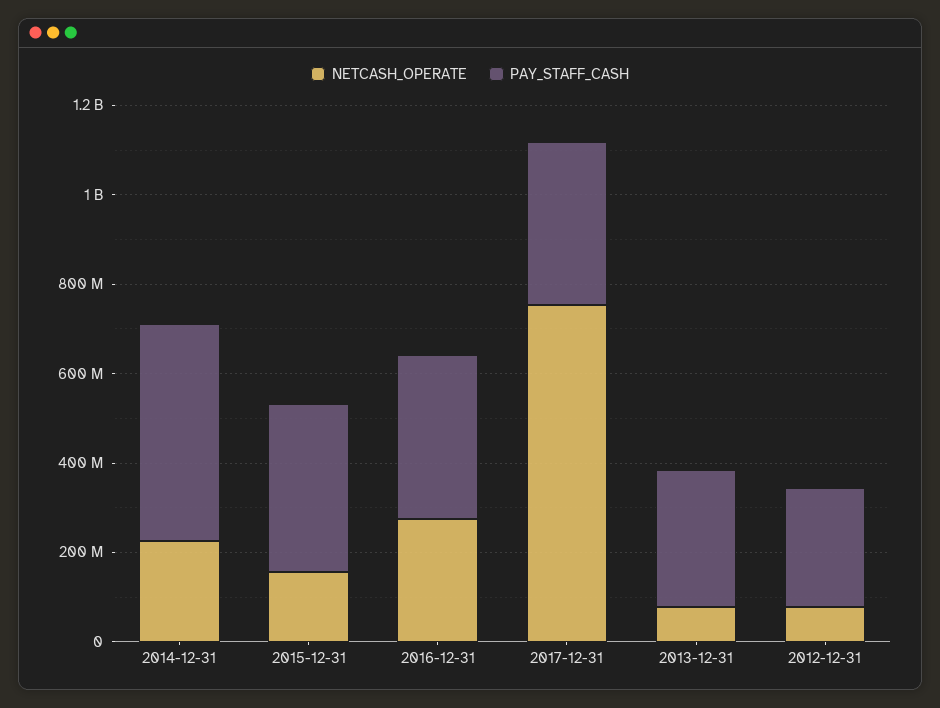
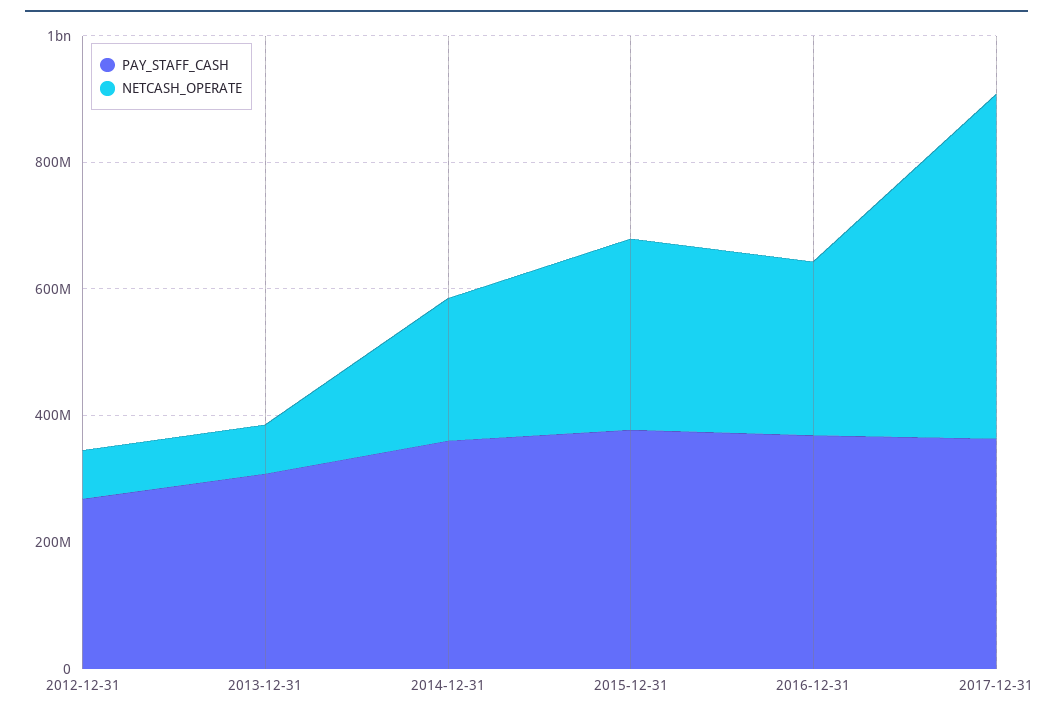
  {
    "NETCASH_OPERATE": {
      "2014-12-31": 200000000,
-     "2015-12-31": 150000000,
+     "2015-12-31": 300000000,
      "2016-12-31": 250000000,
-     "2017-12-31": 750000000,
+     "2017-12-31": 550000000,
      "2013-12-31": 100000000,
      "2012-12-31": 100000000
    },
    "PAY_STAFF_CASH": {
-     "2014-12-31": 500000000,
+     "2014-12-31": 350000000,
      "2015-12-31": 400000000,
      "2016-12-31": 350000000,
      "2017-12-31": 350000000,
      "2013-12-31": 300000000,
      "2012-12-31": 250000000
    }
  }

